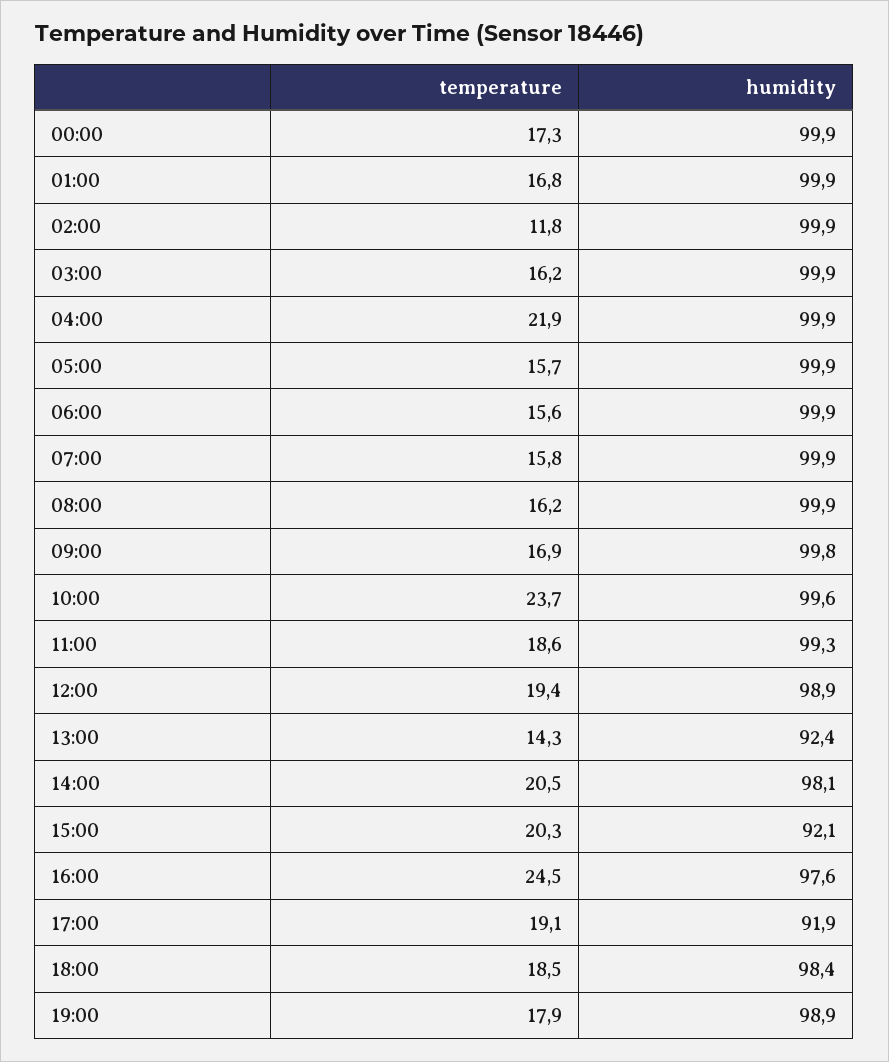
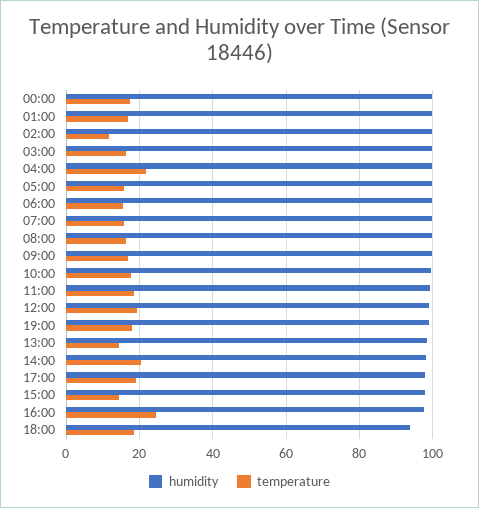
  {
    "temperature": {
      "00:00": 17.3,
      "01:00": 16.8,
      "02:00": 11.8,
      "03:00": 16.2,
      "04:00": 21.9,
      "05:00": 15.7,
      "06:00": 15.6,
      "07:00": 15.8,
      "08:00": 16.2,
      "09:00": 16.9,
-     "10:00": 23.7,
+     "10:00": 18,
      "11:00": 18.6,
      "12:00": 19.4,
      "13:00": 14.3,
      "14:00": 20.5,
-     "15:00": 20.3,
+     "15:00": 14,
      "16:00": 24.5,
      "17:00": 19.1,
      "18:00": 18.5,
      "19:00": 17.9
    },
    "humidity": {
      "00:00": 99.9,
      "01:00": 99.9,
      "02:00": 99.9,
      "03:00": 99.9,
      "04:00": 99.9,
      "05:00": 99.9,
      "06:00": 99.9,
      "07:00": 99.9,
      "08:00": 99.9,
      "09:00": 99.8,
      "10:00": 99.6,
      "11:00": 99.3,
      "12:00": 98.9,
-     "13:00": 92.4,
+     "13:00": 98,
      "14:00": 98.1,
-     "15:00": 92.1,
+     "15:00": 98,
      "16:00": 97.6,
-     "17:00": 91.9,
+     "17:00": 98,
-     "18:00": 98.4,
+     "18:00": 94,
      "19:00": 98.9
    }
  }

